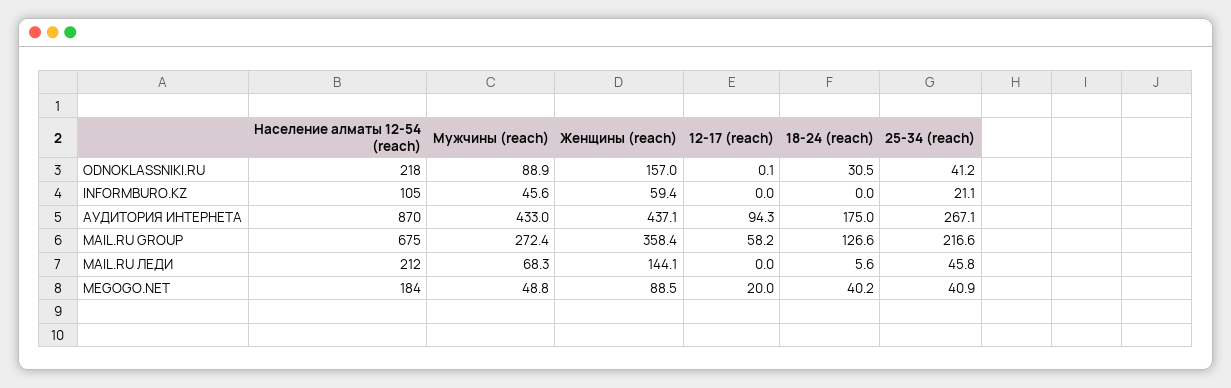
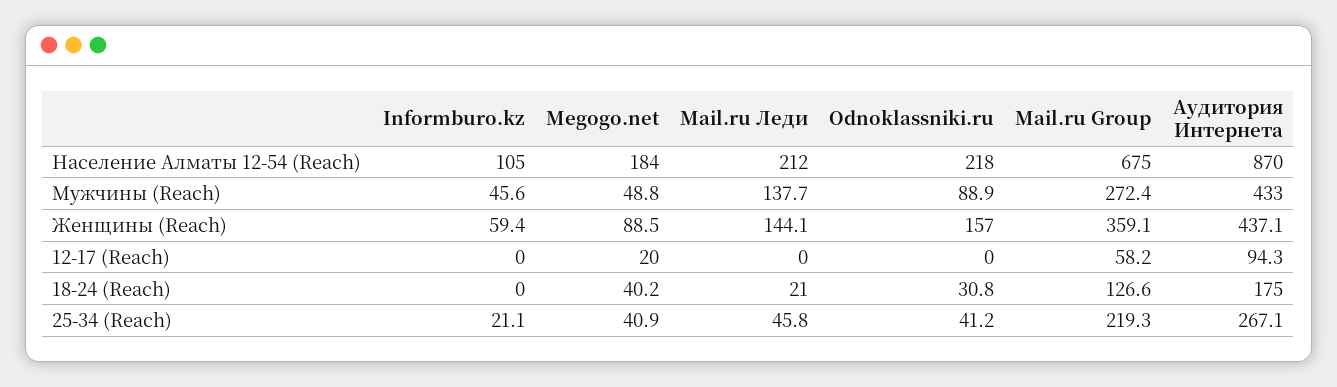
  {
    "Население алматы 12-54 (reach)": {
      "ODNOKLASSNIKI.RU": 218,
      "INFORMBURO.KZ": 105,
      "АУДИТОРИЯ ИНТЕРНЕТА": 870,
      "MAIL.RU GROUP": 675,
      "MAIL.RU ЛЕДИ": 212,
      "MEGOGO.NET": 184
    },
    "Мужчины (reach)": {
      "ODNOKLASSNIKI.RU": 88.9,
      "INFORMBURO.KZ": 45.6,
      "АУДИТОРИЯ ИНТЕРНЕТА": 433,
      "MAIL.RU GROUP": 272.4,
-     "MAIL.RU ЛЕДИ": 68.3,
+     "MAIL.RU ЛЕДИ": 137.7,
      "MEGOGO.NET": 48.8
    },
    "Женщины (reach)": {
      "ODNOKLASSNIKI.RU": 157,
      "INFORMBURO.KZ": 59.4,
      "АУДИТОРИЯ ИНТЕРНЕТА": 437.1,
-     "MAIL.RU GROUP": 358.4,
+     "MAIL.RU GROUP": 359.1,
      "MAIL.RU ЛЕДИ": 144.1,
      "MEGOGO.NET": 88.5
    },
    "12-17 (reach)": {
-     "ODNOKLASSNIKI.RU": 0.1,
+     "ODNOKLASSNIKI.RU": 0,
      "INFORMBURO.KZ": 0,
      "АУДИТОРИЯ ИНТЕРНЕТА": 94.3,
      "MAIL.RU GROUP": 58.2,
      "MAIL.RU ЛЕДИ": 0,
      "MEGOGO.NET": 20
    },
    "18-24 (reach)": {
-     "ODNOKLASSNIKI.RU": 30.5,
+     "ODNOKLASSNIKI.RU": 30.8,
      "INFORMBURO.KZ": 0,
      "АУДИТОРИЯ ИНТЕРНЕТА": 175,
      "MAIL.RU GROUP": 126.6,
-     "MAIL.RU ЛЕДИ": 5.6,
+     "MAIL.RU ЛЕДИ": 21,
      "MEGOGO.NET": 40.2
    },
    "25-34 (reach)": {
      "ODNOKLASSNIKI.RU": 41.2,
      "INFORMBURO.KZ": 21.1,
      "АУДИТОРИЯ ИНТЕРНЕТА": 267.1,
-     "MAIL.RU GROUP": 216.6,
+     "MAIL.RU GROUP": 219.3,
      "MAIL.RU ЛЕДИ": 45.8,
      "MEGOGO.NET": 40.9
    }
  }

